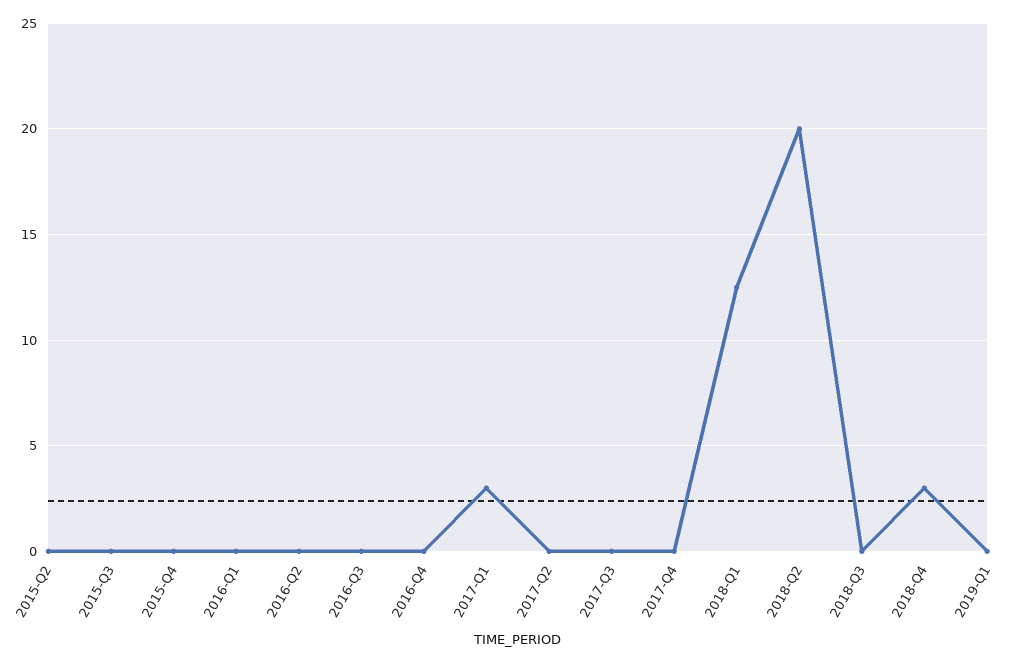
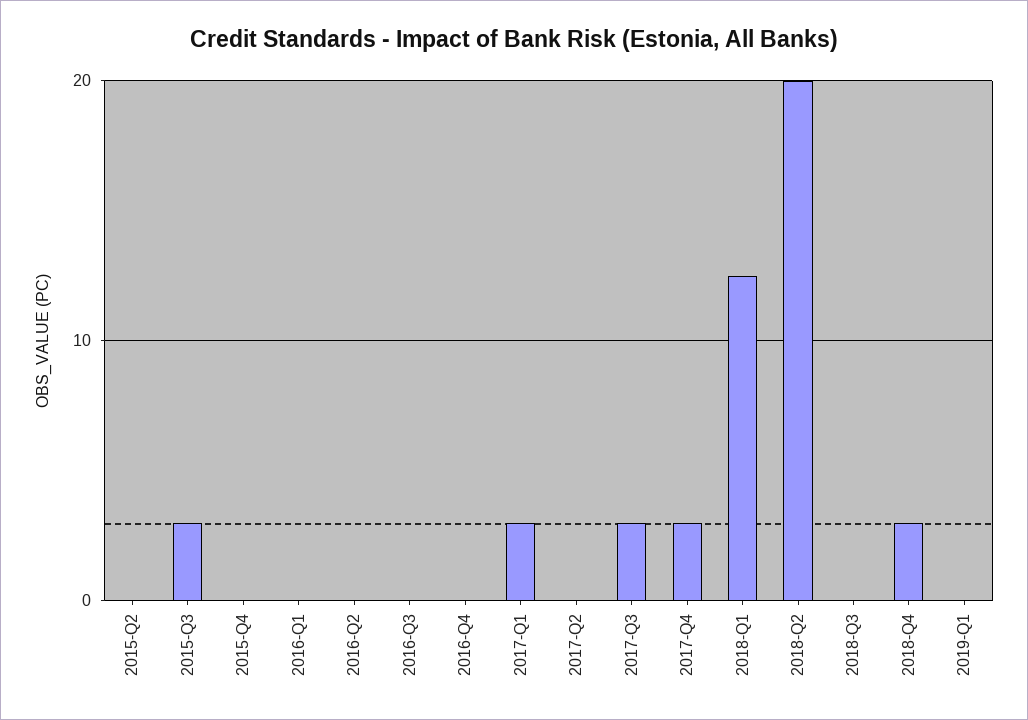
  {
    "2015-Q2": 0,
-   "2015-Q3": 0,
+   "2015-Q3": 3,
    "2015-Q4": 0,
    "2016-Q1": 0,
    "2016-Q2": 0,
    "2016-Q3": 0,
    "2016-Q4": 0,
    "2017-Q1": 3,
    "2017-Q2": 0,
-   "2017-Q3": 0,
+   "2017-Q3": 3,
-   "2017-Q4": 0,
+   "2017-Q4": 3,
    "2018-Q1": 12.5,
    "2018-Q2": 20,
    "2018-Q3": 0,
    "2018-Q4": 3,
    "2019-Q1": 0
  }

